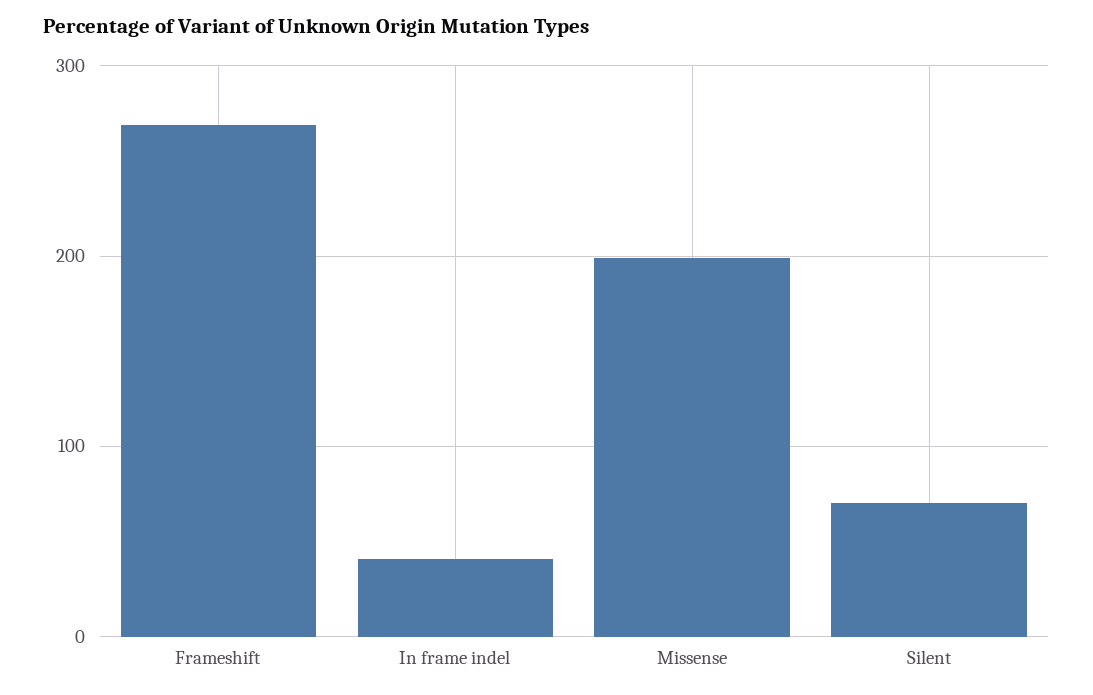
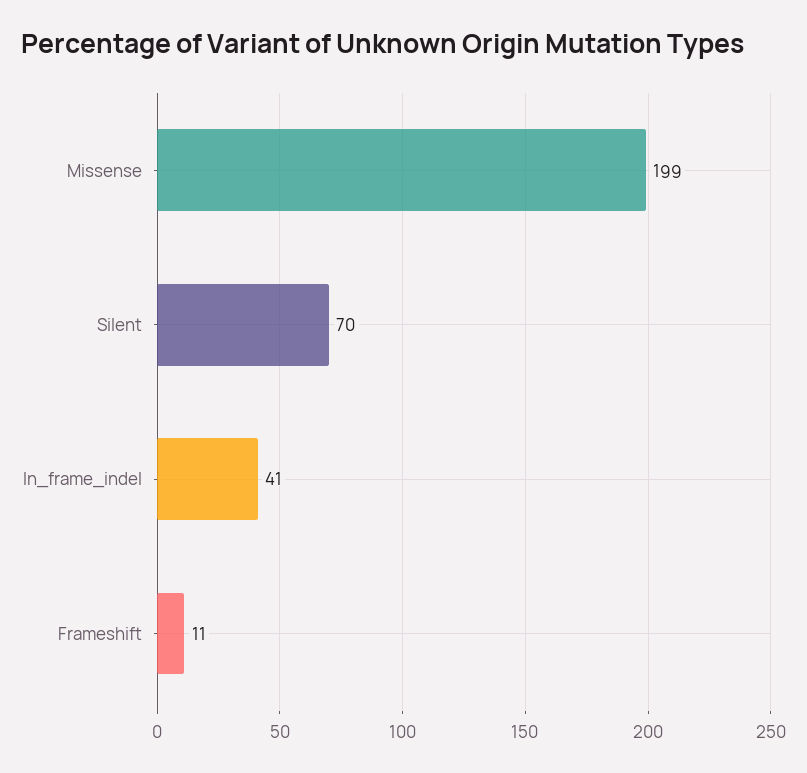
  {
-   "Frameshift": 270,
+   "Frameshift": 11,
    "In frame indel": 41,
    "Missense": 199,
    "Silent": 70
  }

